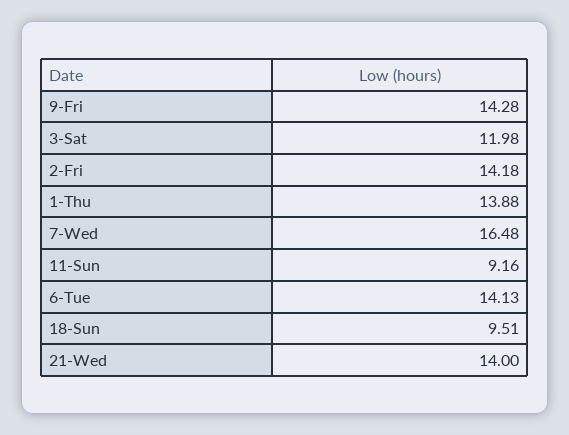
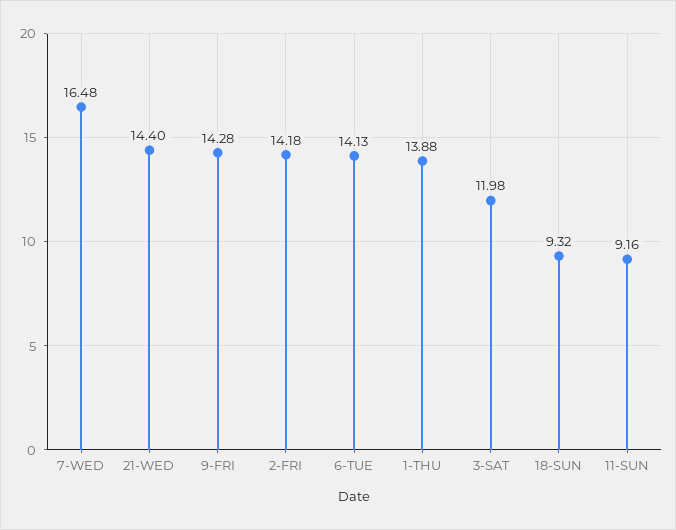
  {
    "9-Fri": 14.28,
    "3-Sat": 11.98,
    "2-Fri": 14.18,
    "1-Thu": 13.88,
    "7-Wed": 16.48,
    "11-Sun": 9.16,
    "6-Tue": 14.13,
-   "18-Sun": 9.51,
+   "18-Sun": 9.32,
-   "21-Wed": 14
+   "21-Wed": 14.4
  }

